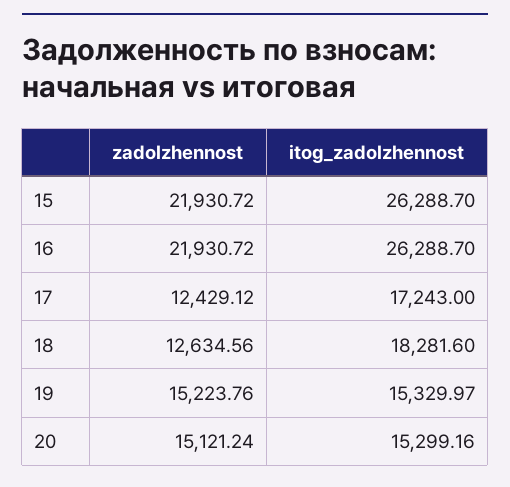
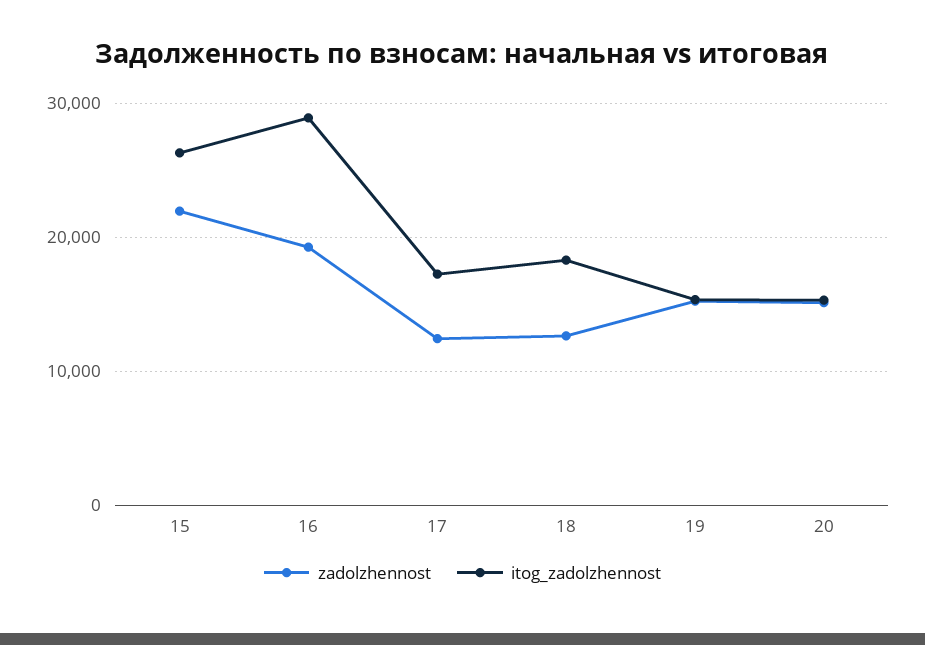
  {
    "zadolzhennost": {
      "15": 21930.72,
-     "16": 21930.72,
+     "16": 19000,
      "17": 12429.12,
      "18": 12634.56,
      "19": 15223.76,
      "20": 15121.24
    },
    "itog_zadolzhennost": {
      "15": 26288.7,
-     "16": 26288.7,
+     "16": 29000,
      "17": 17243,
      "18": 18281.6,
      "19": 15329.97,
      "20": 15299.16
    }
  }

